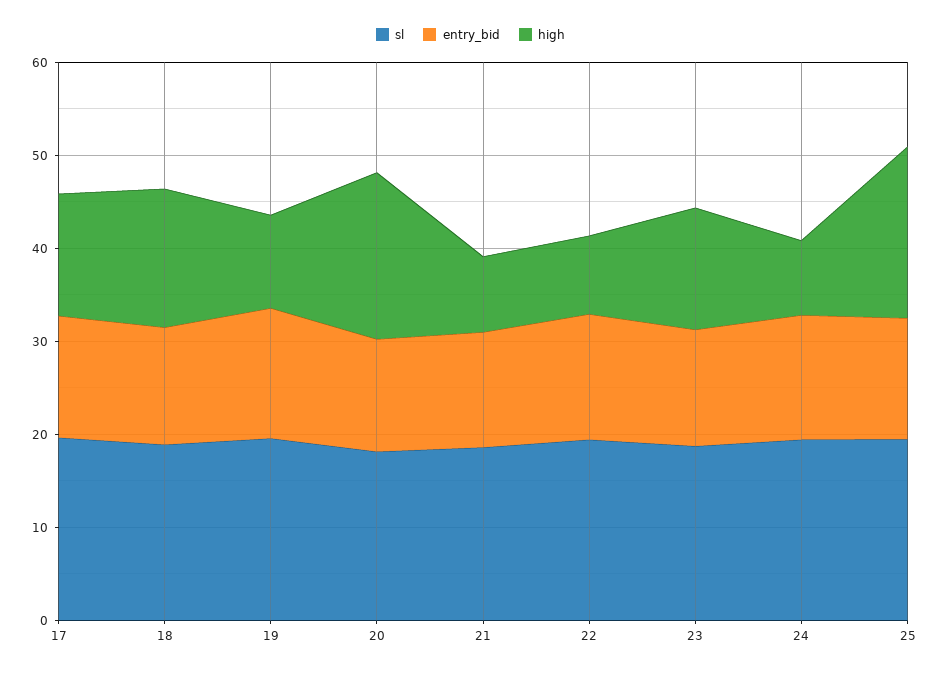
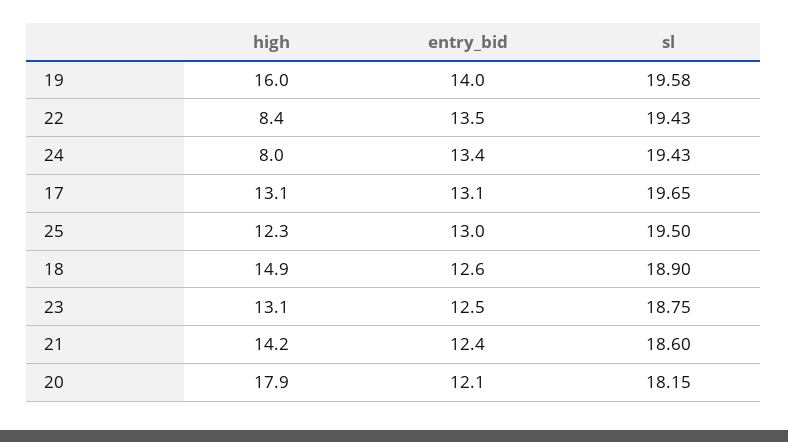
  {
    "sl": {
      "17": 19.65,
      "18": 18.9,
      "19": 19.58,
      "20": 18.15,
      "21": 18.6,
      "22": 19.43,
      "23": 18.75,
      "24": 19.43,
      "25": 19.5
    },
    "entry_bid": {
      "17": 13.1,
      "18": 12.6,
      "19": 14,
      "20": 12.1,
      "21": 12.4,
      "22": 13.5,
      "23": 12.5,
      "24": 13.4,
      "25": 13
    },
    "high": {
      "17": 13.1,
      "18": 14.9,
-     "19": 10,
+     "19": 16,
      "20": 17.9,
-     "21": 8,
+     "21": 14.2,
      "22": 8.4,
      "23": 13.1,
      "24": 8,
-     "25": 18
+     "25": 12.3
    }
  }

